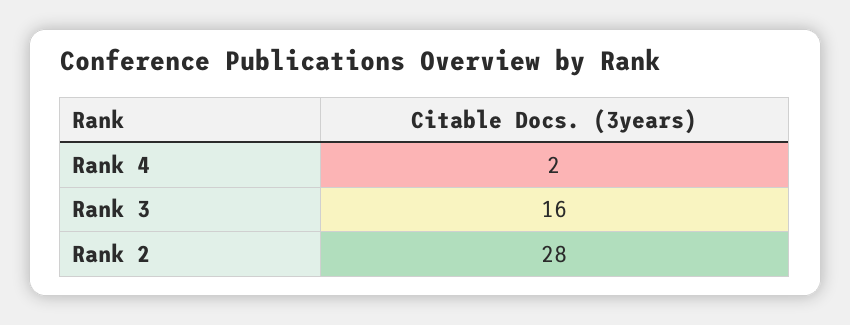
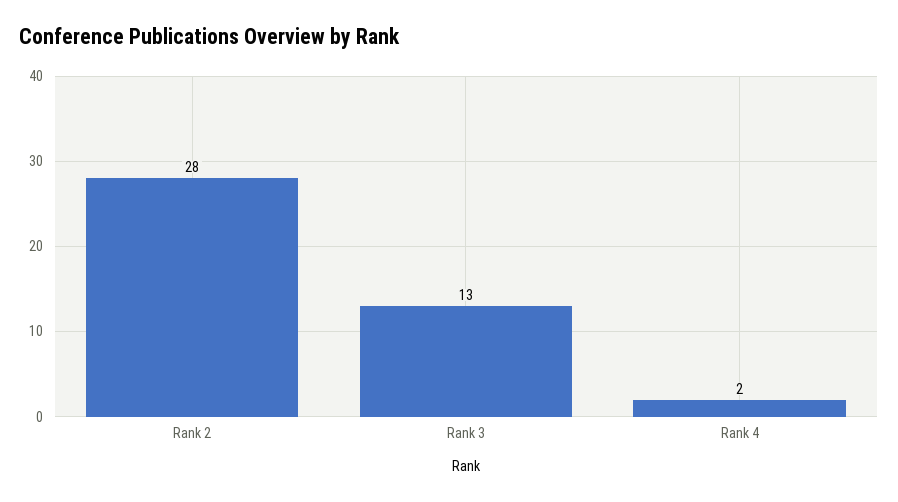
  {
    "Rank 4": 2,
-   "Rank 3": 16,
+   "Rank 3": 13,
    "Rank 2": 28
  }

